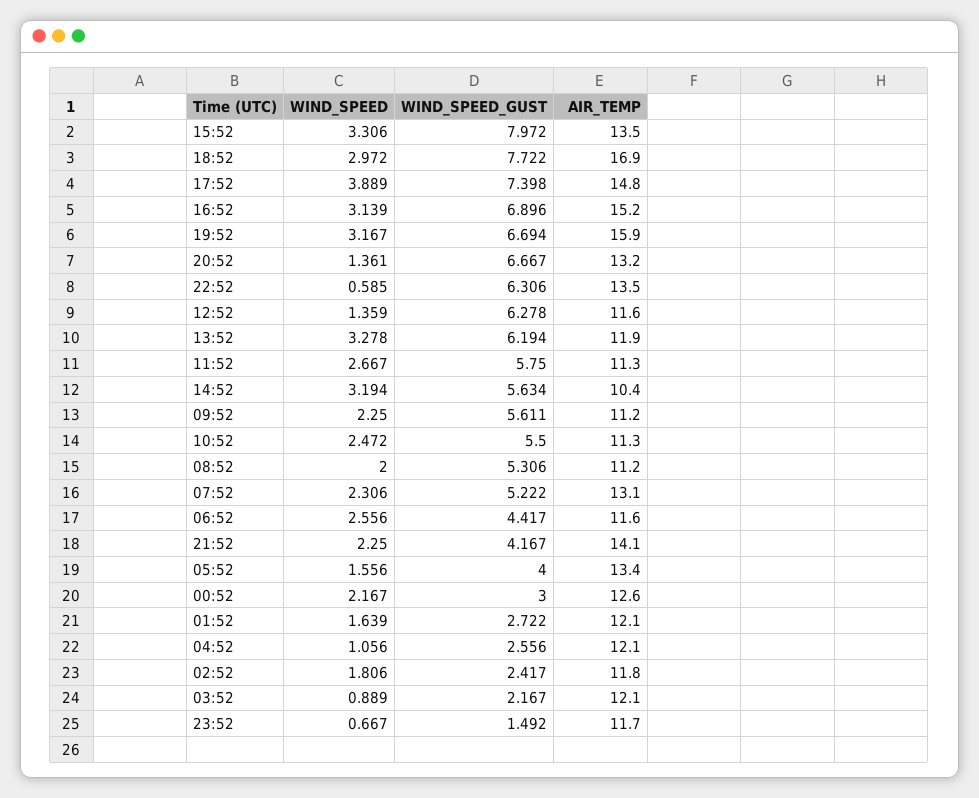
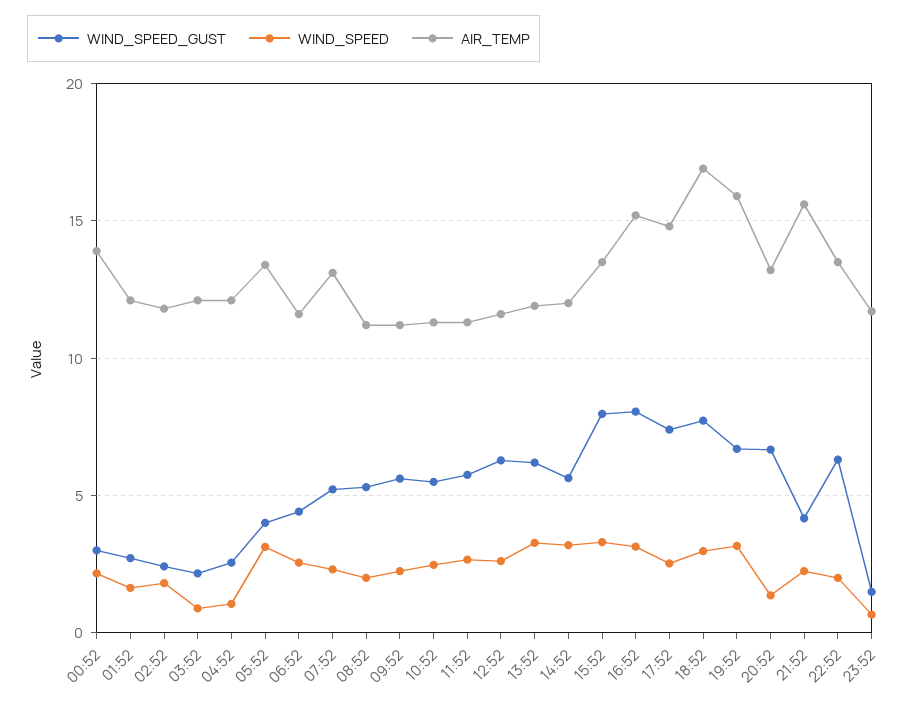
  {
    "WIND_SPEED": {
      "15:52": 3.306,
      "18:52": 2.972,
-     "17:52": 3.889,
+     "17:52": 2.5,
      "16:52": 3.139,
      "19:52": 3.167,
      "20:52": 1.361,
-     "22:52": 0.585,
+     "22:52": 2,
-     "12:52": 1.359,
+     "12:52": 2.5,
      "13:52": 3.278,
      "11:52": 2.667,
      "14:52": 3.194,
      "09:52": 2.25,
      "10:52": 2.472,
      "08:52": 2,
      "07:52": 2.306,
      "06:52": 2.556,
      "21:52": 2.25,
-     "05:52": 1.556,
+     "05:52": 3,
      "00:52": 2.167,
      "01:52": 1.639,
      "04:52": 1.056,
      "02:52": 1.806,
      "03:52": 0.889,
      "23:52": 0.667
    },
    "WIND_SPEED_GUST": {
      "15:52": 7.972,
      "18:52": 7.722,
      "17:52": 7.398,
-     "16:52": 6.896,
+     "16:52": 8,
      "19:52": 6.694,
      "20:52": 6.667,
      "22:52": 6.306,
      "12:52": 6.278,
      "13:52": 6.194,
      "11:52": 5.75,
      "14:52": 5.634,
      "09:52": 5.611,
      "10:52": 5.5,
      "08:52": 5.306,
      "07:52": 5.222,
      "06:52": 4.417,
      "21:52": 4.167,
      "05:52": 4,
      "00:52": 3,
      "01:52": 2.722,
      "04:52": 2.556,
      "02:52": 2.417,
      "03:52": 2.167,
      "23:52": 1.492
    },
    "AIR_TEMP": {
      "15:52": 13.5,
      "18:52": 16.9,
      "17:52": 14.8,
      "16:52": 15.2,
      "19:52": 15.9,
      "20:52": 13.2,
      "22:52": 13.5,
      "12:52": 11.6,
      "13:52": 11.9,
      "11:52": 11.3,
-     "14:52": 10.4,
+     "14:52": 12,
      "09:52": 11.2,
      "10:52": 11.3,
      "08:52": 11.2,
      "07:52": 13.1,
      "06:52": 11.6,
-     "21:52": 14.1,
+     "21:52": 15.5,
      "05:52": 13.4,
-     "00:52": 12.6,
+     "00:52": 14,
      "01:52": 12.1,
      "04:52": 12.1,
      "02:52": 11.8,
      "03:52": 12.1,
      "23:52": 11.7
    }
  }

